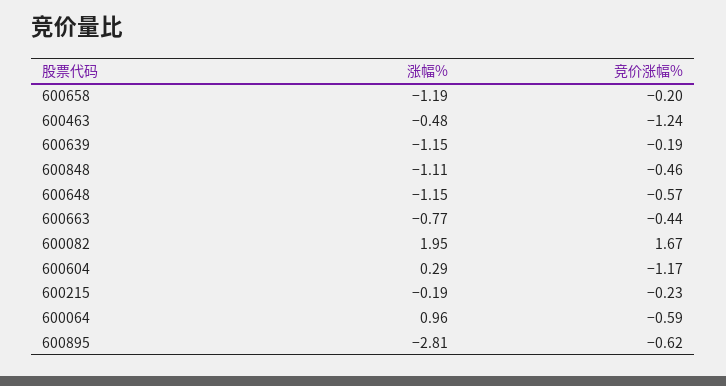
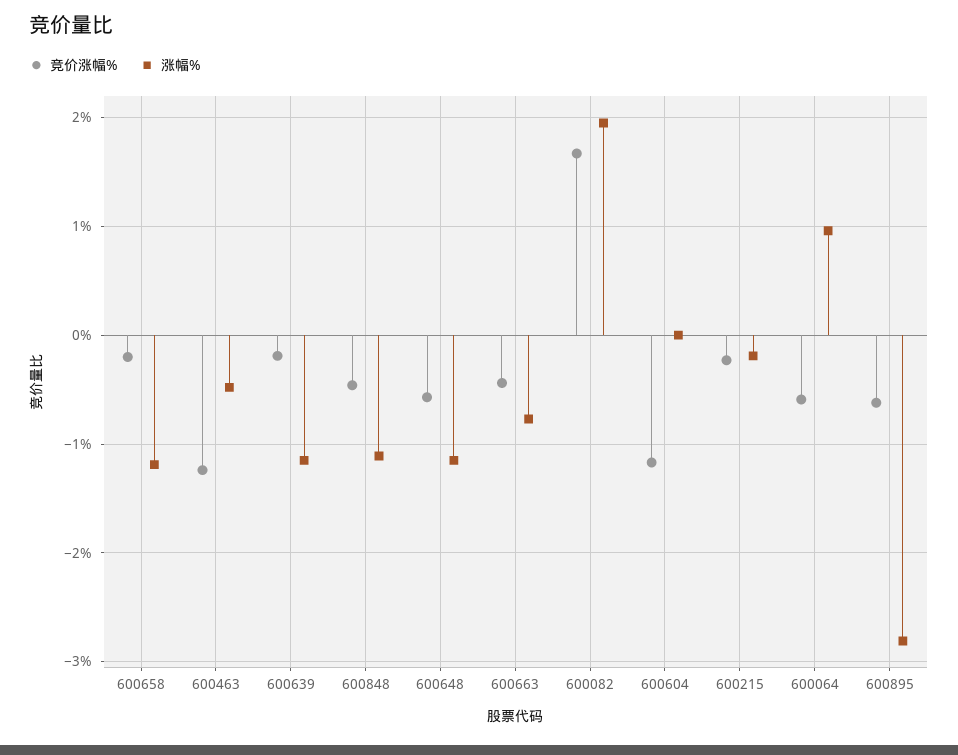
  {
    "涨幅%": {
      "600658": -1.19,
      "600463": -0.48,
      "600639": -1.15,
      "600848": -1.11,
      "600648": -1.15,
      "600663": -0.77,
      "600082": 1.95,
-     "600604": 0.29,
+     "600604": 0,
      "600215": -0.19,
      "600064": 0.96,
      "600895": -2.81
    },
    "竞价涨幅%": {
      "600658": -0.2,
      "600463": -1.24,
      "600639": -0.19,
      "600848": -0.46,
      "600648": -0.57,
      "600663": -0.44,
      "600082": 1.67,
      "600604": -1.17,
      "600215": -0.23,
      "600064": -0.59,
      "600895": -0.62
    }
  }

